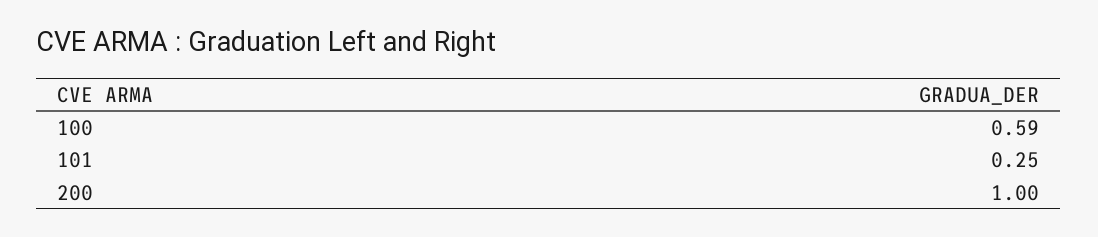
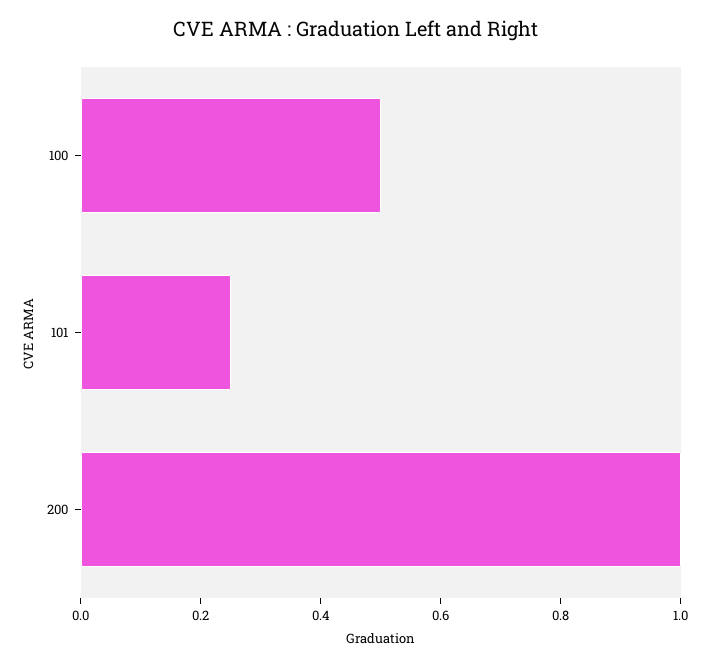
  {
-   "100": 0.59,
+   "100": 0.5,
    "101": 0.25,
    "200": 1
  }

